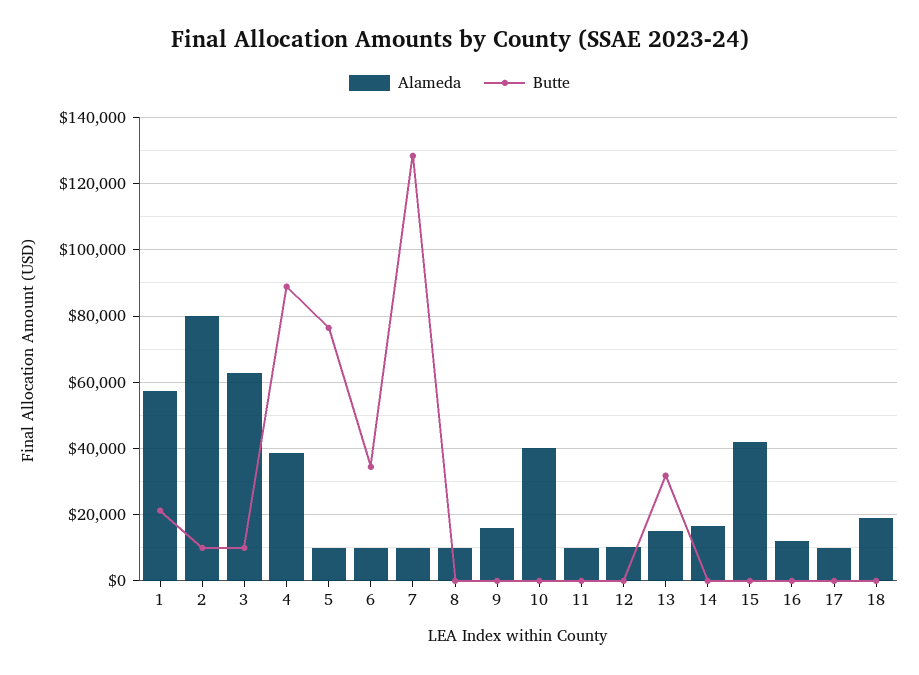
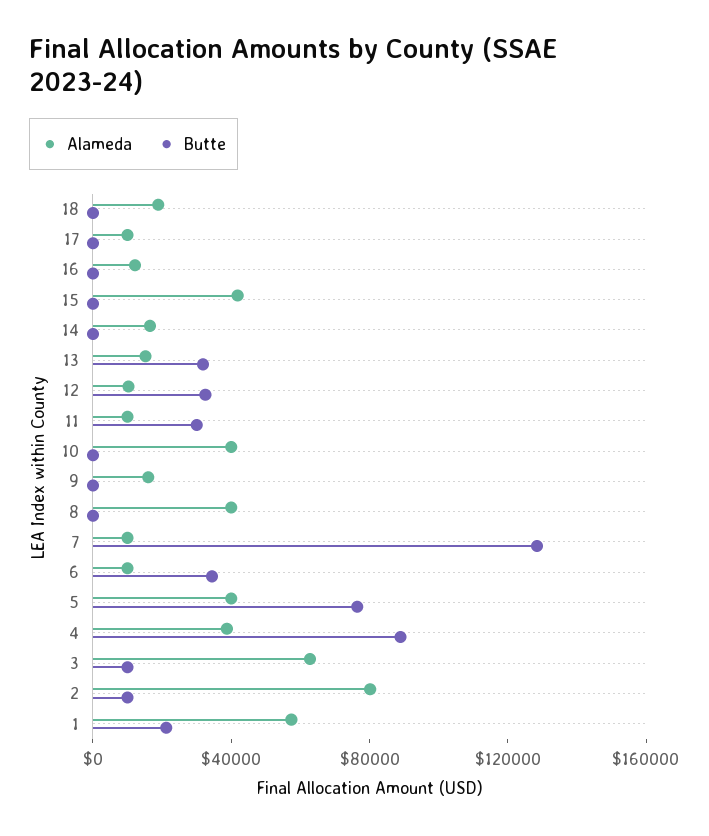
  {
    "Alameda": {
      "1": 58000,
      "2": 80000,
      "3": 62000,
      "4": 38000,
-     "5": 10000,
+     "5": 40000,
      "6": 10000,
      "7": 10000,
-     "8": 10000,
+     "8": 40000,
      "9": 16000,
      "10": 40000,
      "11": 10000,
      "12": 10000,
      "13": 16000,
      "14": 16000,
      "15": 42000,
      "16": 12000,
      "17": 10000,
      "18": 18000
    },
    "Butte": {
      "1": 22000,
      "2": 10000,
      "3": 10000,
      "4": 88000,
      "5": 76000,
      "6": 34000,
      "7": 128000,
      "8": 0,
      "9": 0,
      "10": 0,
-     "11": 0,
+     "11": 30000,
-     "12": 0,
+     "12": 30000,
      "13": 32000,
      "14": 0,
      "15": 0,
      "16": 0,
      "17": 0,
      "18": 0
    }
  }

